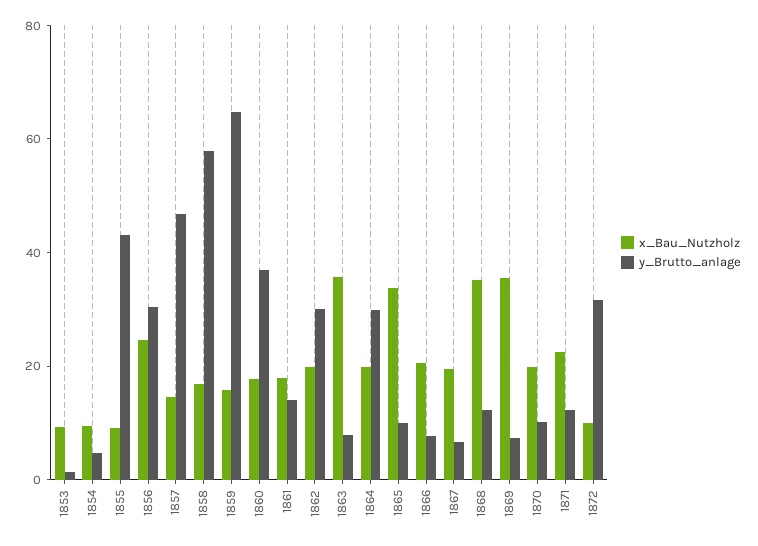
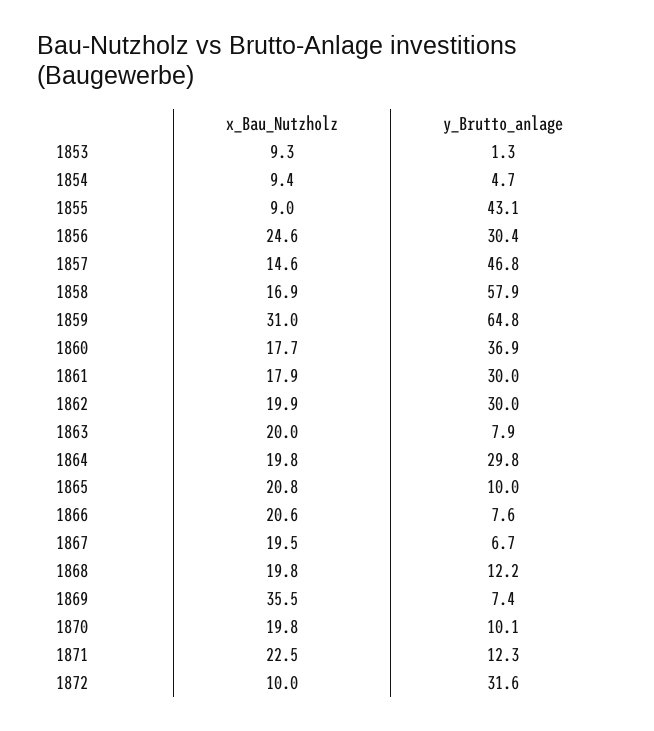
  {
    "x_Bau_Nutzholz": {
      "1853": 9.3,
      "1854": 9.4,
      "1855": 9,
      "1856": 24.6,
      "1857": 14.6,
      "1858": 16.9,
-     "1859": 15,
+     "1859": 31,
      "1860": 17.7,
      "1861": 17.9,
      "1862": 19.9,
-     "1863": 35,
+     "1863": 20,
      "1864": 19.8,
-     "1865": 35,
+     "1865": 20.8,
      "1866": 20.6,
      "1867": 19.5,
-     "1868": 35,
+     "1868": 19.8,
      "1869": 35.5,
      "1870": 19.8,
      "1871": 22.5,
      "1872": 10
    },
    "y_Brutto_anlage": {
      "1853": 1.3,
      "1854": 4.7,
      "1855": 43.1,
      "1856": 30.4,
      "1857": 46.8,
      "1858": 57.9,
      "1859": 64.8,
      "1860": 36.9,
-     "1861": 15,
+     "1861": 30,
      "1862": 30,
      "1863": 7.9,
      "1864": 29.8,
      "1865": 10,
      "1866": 7.6,
      "1867": 6.7,
      "1868": 12.2,
      "1869": 7.4,
      "1870": 10.1,
      "1871": 12.3,
      "1872": 31.6
    }
  }

